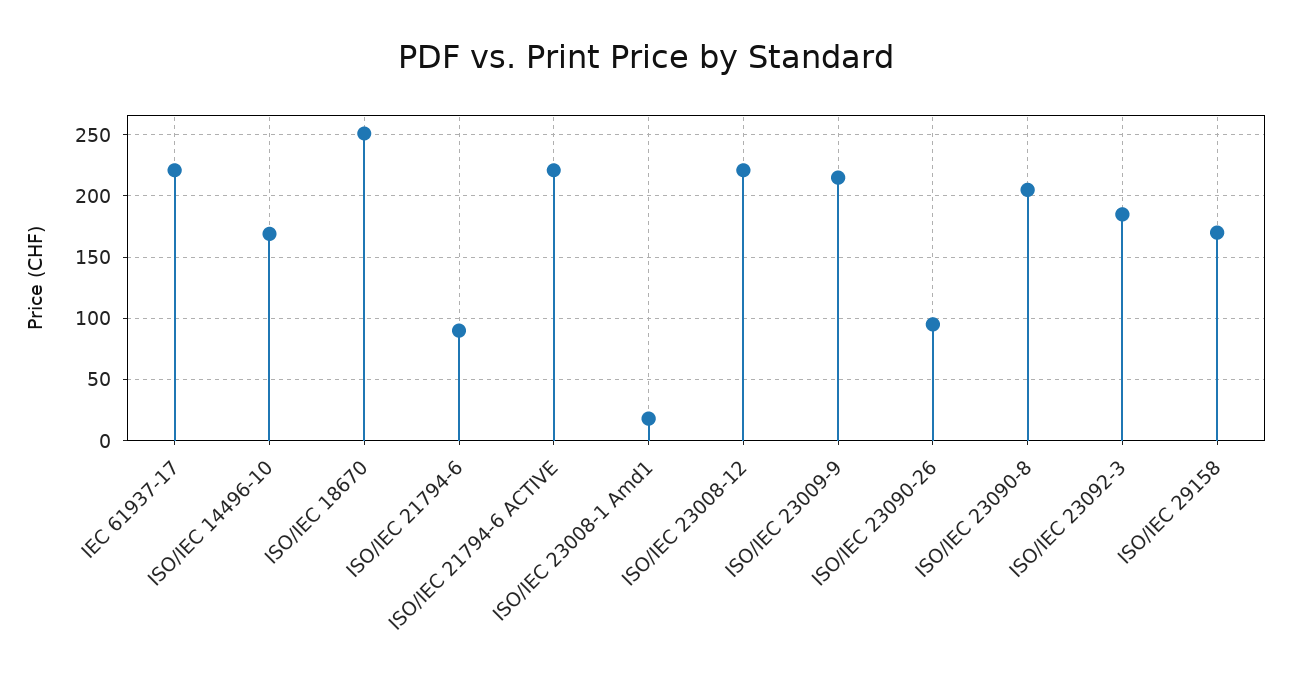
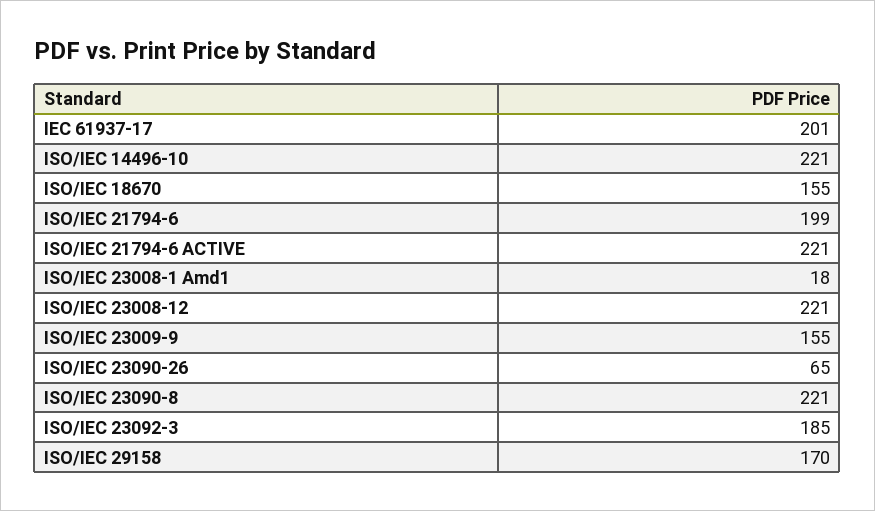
  {
-   "IEC 61937-17": 220,
+   "IEC 61937-17": 201,
-   "ISO/IEC 14496-10": 170,
+   "ISO/IEC 14496-10": 221,
-   "ISO/IEC 18670": 250,
+   "ISO/IEC 18670": 155,
-   "ISO/IEC 21794-6": 90,
+   "ISO/IEC 21794-6": 199,
    "ISO/IEC 21794-6 ACTIVE": 221,
    "ISO/IEC 23008-1 Amd1": 18,
    "ISO/IEC 23008-12": 221,
-   "ISO/IEC 23009-9": 215,
+   "ISO/IEC 23009-9": 155,
-   "ISO/IEC 23090-26": 95,
+   "ISO/IEC 23090-26": 65,
-   "ISO/IEC 23090-8": 205,
+   "ISO/IEC 23090-8": 221,
    "ISO/IEC 23092-3": 185,
    "ISO/IEC 29158": 170
  }

